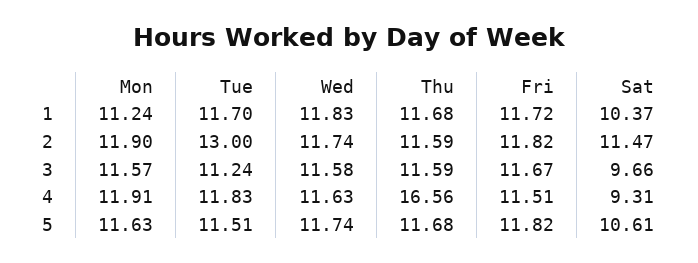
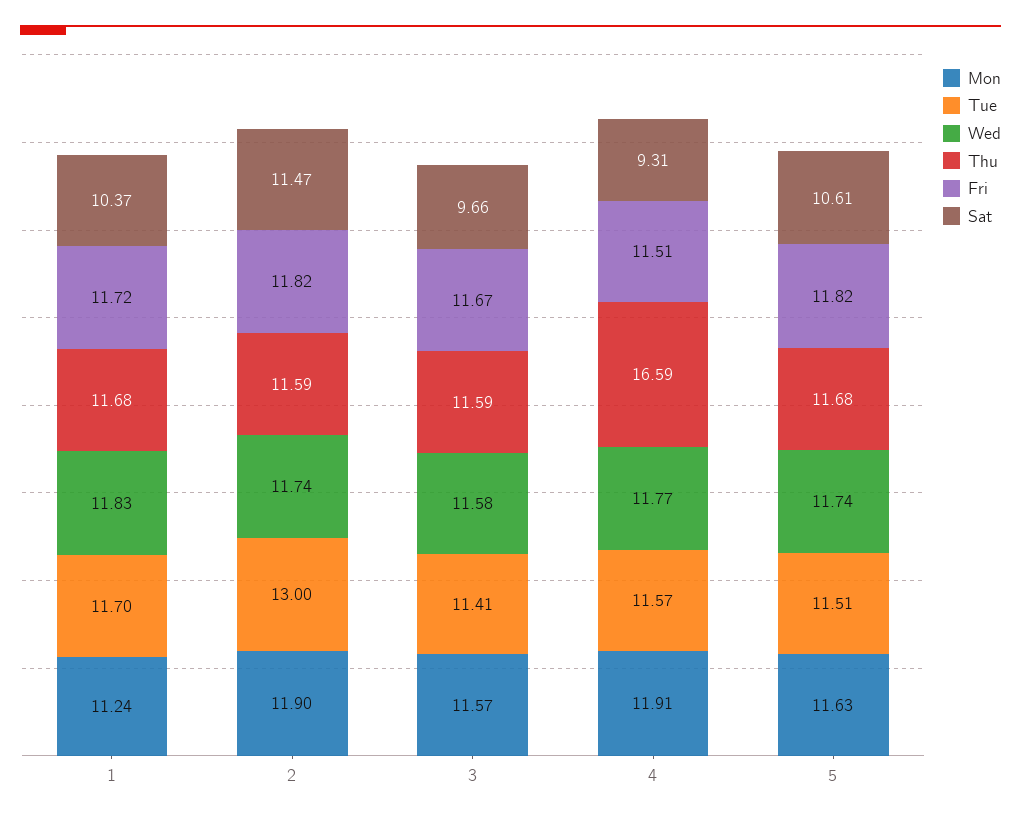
  {
    "Mon": {
      "1": 11.24,
      "2": 11.9,
      "3": 11.57,
      "4": 11.91,
      "5": 11.63
    },
    "Tue": {
      "1": 11.7,
      "2": 13,
-     "3": 11.24,
+     "3": 11.41,
-     "4": 11.83,
+     "4": 11.57,
      "5": 11.51
    },
    "Wed": {
      "1": 11.83,
      "2": 11.74,
      "3": 11.58,
-     "4": 11.63,
+     "4": 11.77,
      "5": 11.74
    },
    "Thu": {
      "1": 11.68,
      "2": 11.59,
      "3": 11.59,
-     "4": 16.56,
+     "4": 16.59,
      "5": 11.68
    },
    "Fri": {
      "1": 11.72,
      "2": 11.82,
      "3": 11.67,
      "4": 11.51,
      "5": 11.82
    },
    "Sat": {
      "1": 10.37,
      "2": 11.47,
      "3": 9.66,
      "4": 9.31,
      "5": 10.61
    }
  }

